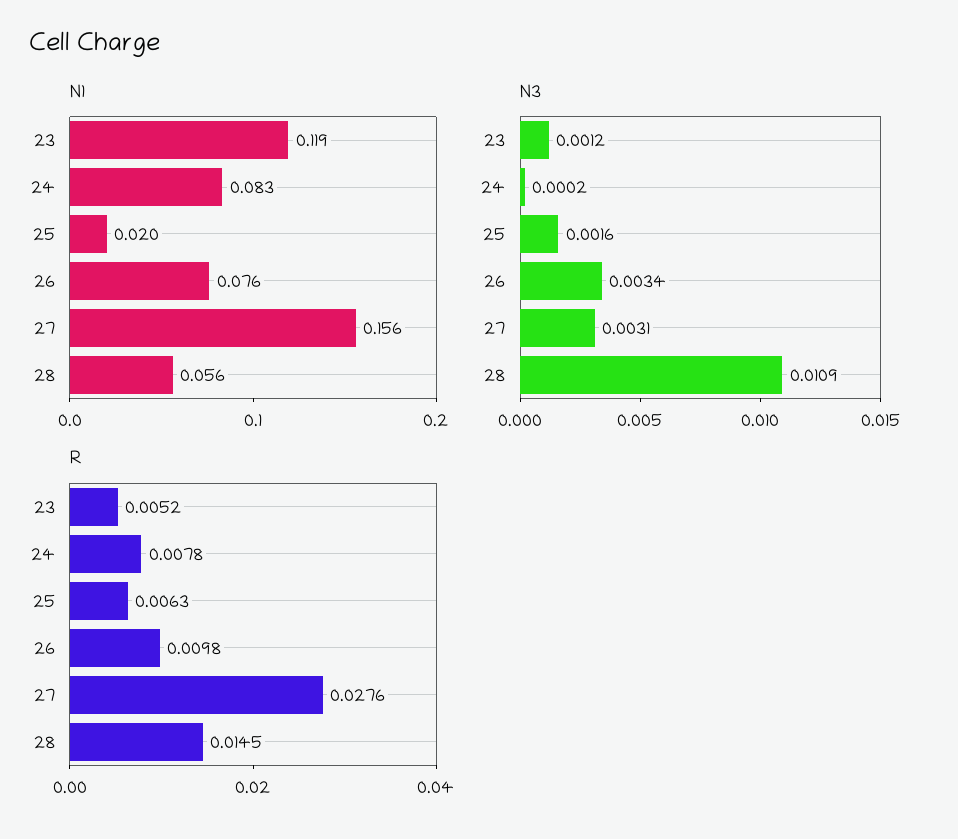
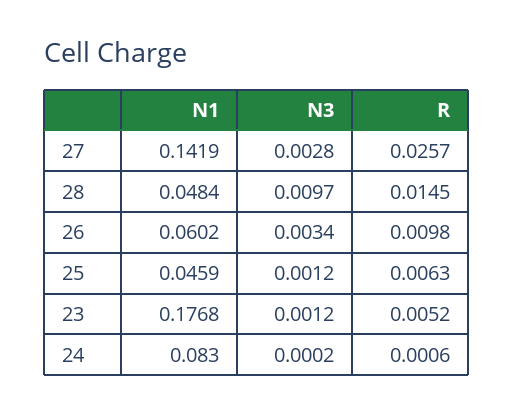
  {
    "N1": {
-     "23": 0.119,
+     "23": 0.1768,
      "24": 0.083,
-     "25": 0.02,
+     "25": 0.0459,
-     "26": 0.076,
+     "26": 0.0602,
-     "27": 0.156,
+     "27": 0.1419,
-     "28": 0.056
+     "28": 0.0484
    },
    "N3": {
      "23": 0.0012,
      "24": 0.0002,
-     "25": 0.0016,
+     "25": 0.0012,
      "26": 0.0034,
-     "27": 0.0031,
+     "27": 0.0028,
-     "28": 0.0109
+     "28": 0.0097
    },
    "R": {
      "23": 0.0052,
-     "24": 0.0078,
+     "24": 0.0006,
      "25": 0.0063,
      "26": 0.0098,
-     "27": 0.0276,
+     "27": 0.0257,
      "28": 0.0145
    }
  }

